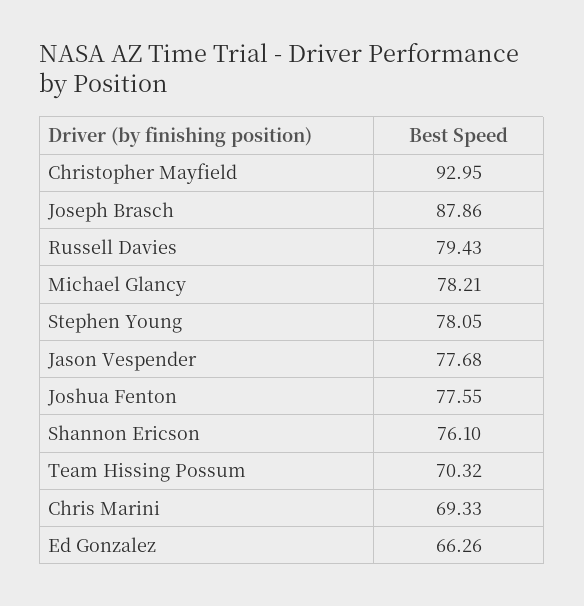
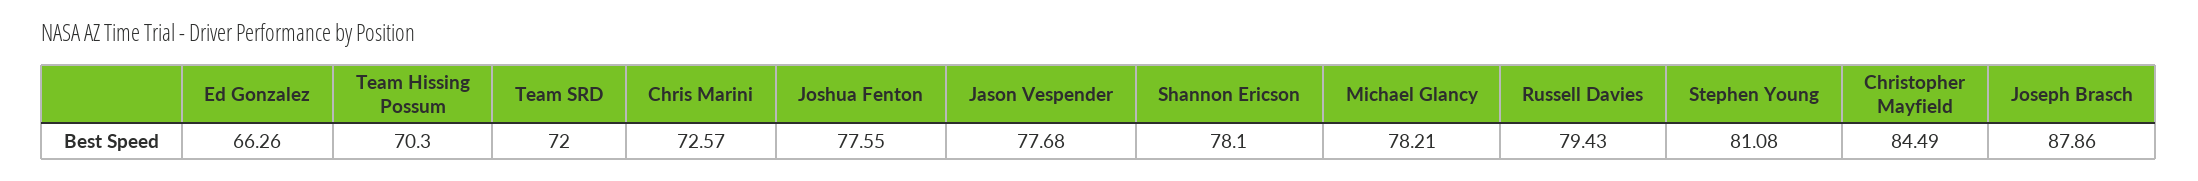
  {
-   "Christopher Mayfield": 92.95,
+   "Christopher Mayfield": 84.49,
    "Joseph Brasch": 87.86,
    "Russell Davies": 79.43,
    "Michael Glancy": 78.21,
-   "Stephen Young": 78.05,
+   "Stephen Young": 81.08,
    "Jason Vespender": 77.68,
    "Joshua Fenton": 77.55,
-   "Shannon Ericson": 76.1,
+   "Shannon Ericson": 78.1,
-   "Team Hissing Possum": 70.32,
+   "Team Hissing Possum": 70.3,
-   "Chris Marini": 69.33,
+   "Chris Marini": 72.57,
-   "Ed Gonzalez": 66.26
+   "Ed Gonzalez": 66.26,
+   "Team SRD": 72
  }

